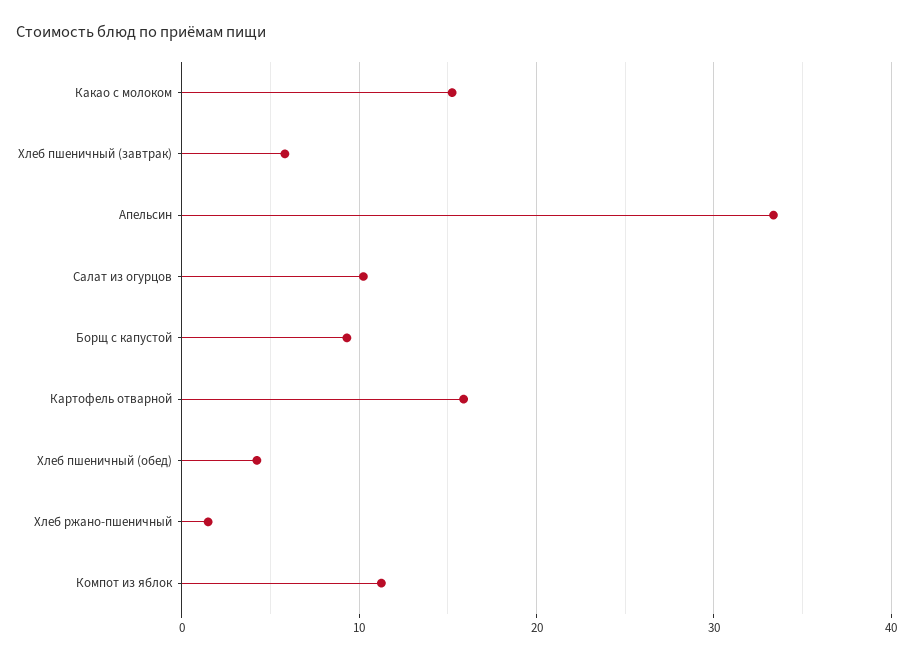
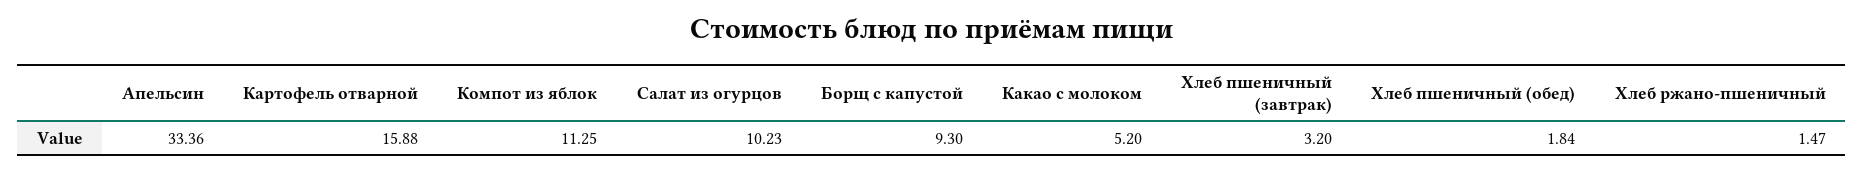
  {
-   "Какао с молоком": 15,
+   "Какао с молоком": 5.2,
-   "Хлеб пшеничный (завтрак)": 6,
+   "Хлеб пшеничный (завтрак)": 3.2,
    "Апельсин": 33.36,
    "Салат из огурцов": 10.23,
    "Борщ с капустой": 9.3,
    "Картофель отварной": 15.88,
-   "Хлеб пшеничный (обед)": 4,
+   "Хлеб пшеничный (обед)": 1.84,
    "Хлеб ржано-пшеничный": 1.47,
    "Компот из яблок": 11.25
  }

